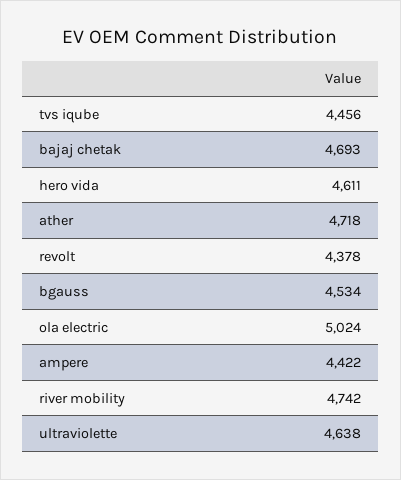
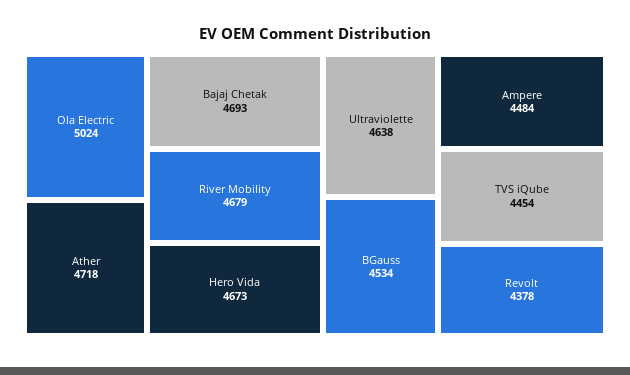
  {
-   "tvs iqube": 4456,
+   "tvs iqube": 4454,
    "bajaj chetak": 4693,
-   "hero vida": 4611,
+   "hero vida": 4673,
    "ather": 4718,
    "revolt": 4378,
    "bgauss": 4534,
    "ola electric": 5024,
-   "ampere": 4422,
+   "ampere": 4484,
-   "river mobility": 4742,
+   "river mobility": 4679,
    "ultraviolette": 4638
  }

